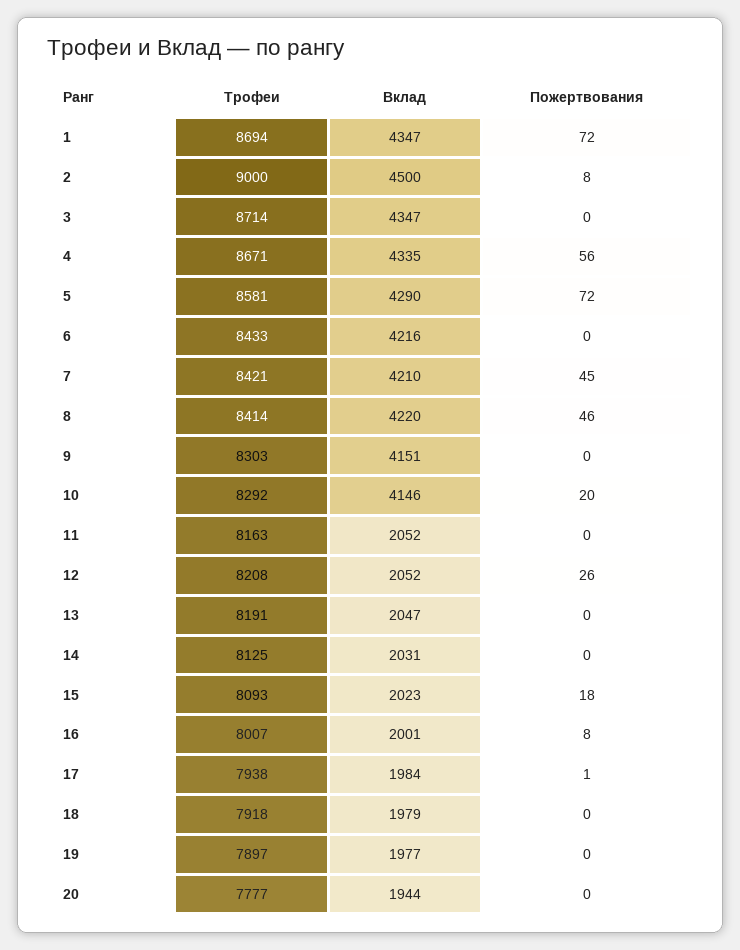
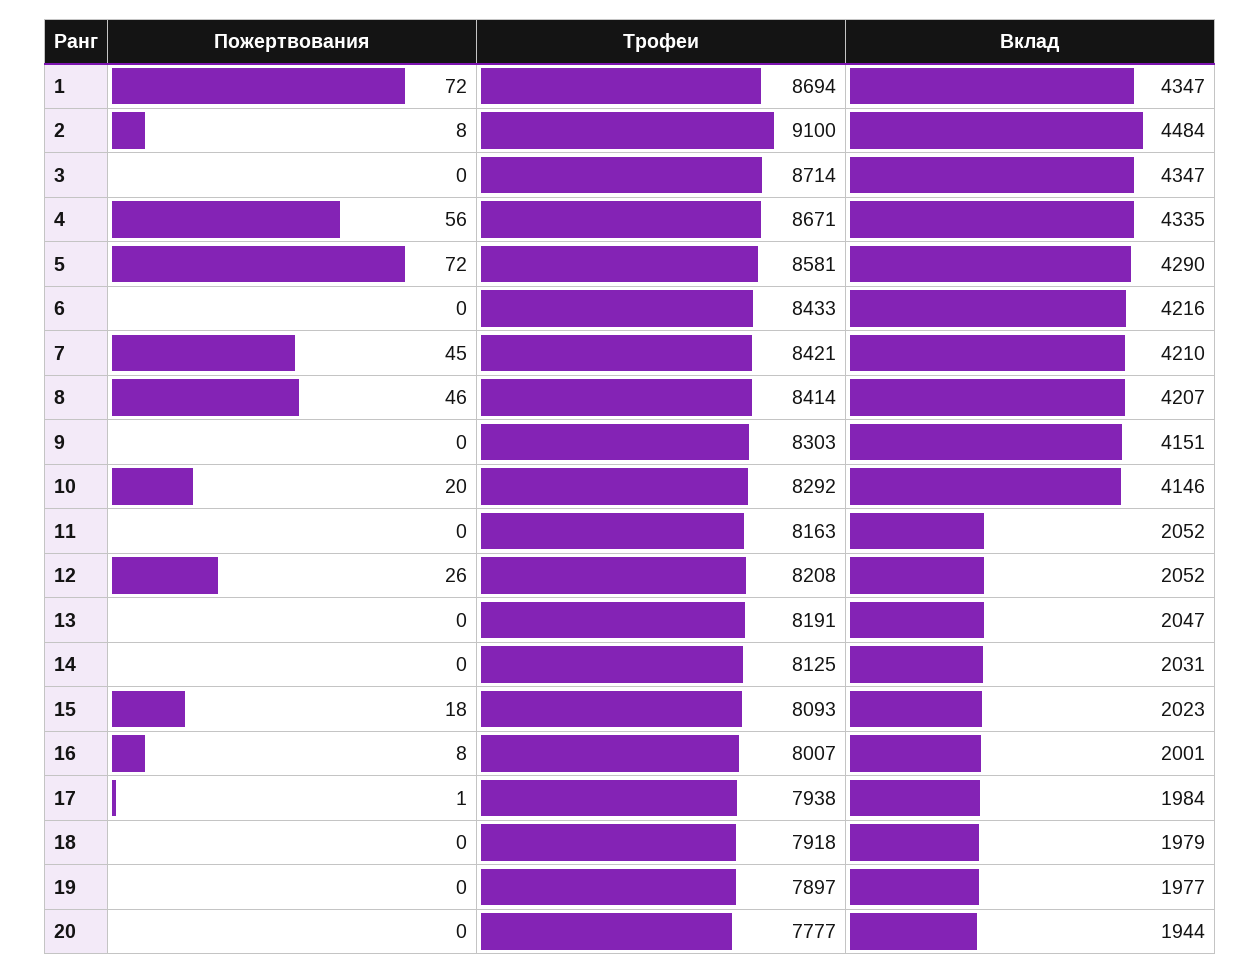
  {
    "Трофеи": {
      "1": 8694,
-     "2": 9000,
+     "2": 9100,
      "3": 8714,
      "4": 8671,
      "5": 8581,
      "6": 8433,
      "7": 8421,
      "8": 8414,
      "9": 8303,
      "10": 8292,
      "11": 8163,
      "12": 8208,
      "13": 8191,
      "14": 8125,
      "15": 8093,
      "16": 8007,
      "17": 7938,
      "18": 7918,
      "19": 7897,
      "20": 7777
    },
    "Вклад": {
      "1": 4347,
-     "2": 4500,
+     "2": 4484,
      "3": 4347,
      "4": 4335,
      "5": 4290,
      "6": 4216,
      "7": 4210,
-     "8": 4220,
+     "8": 4207,
      "9": 4151,
      "10": 4146,
      "11": 2052,
      "12": 2052,
      "13": 2047,
      "14": 2031,
      "15": 2023,
      "16": 2001,
      "17": 1984,
      "18": 1979,
      "19": 1977,
      "20": 1944
    },
    "Пожертвования": {
      "1": 72,
      "2": 8,
      "3": 0,
      "4": 56,
      "5": 72,
      "6": 0,
      "7": 45,
      "8": 46,
      "9": 0,
      "10": 20,
      "11": 0,
      "12": 26,
      "13": 0,
      "14": 0,
      "15": 18,
      "16": 8,
      "17": 1,
      "18": 0,
      "19": 0,
      "20": 0
    }
  }

